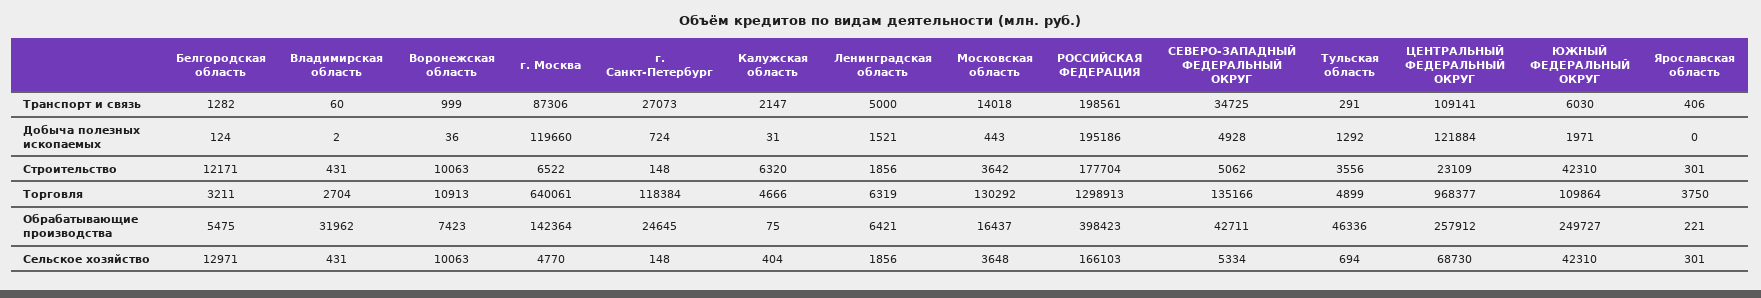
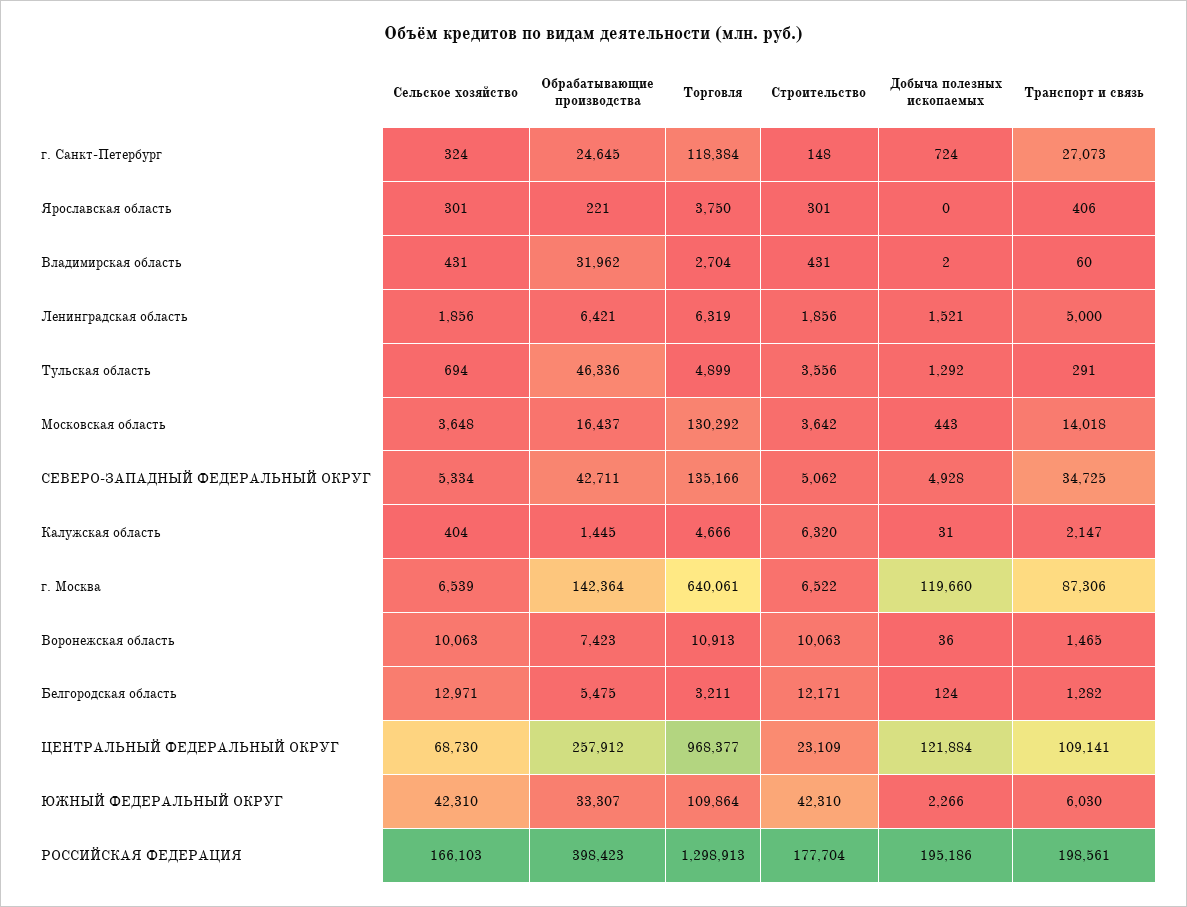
  {
    "Белгородская область": {
      "Транспорт и связь": 1282,
      "Добыча полезных ископаемых": 124,
      "Строительство": 12171,
      "Торговля": 3211,
      "Обрабатывающие производства": 5475,
      "Сельское хозяйство": 12971
    },
    "Владимирская область": {
      "Транспорт и связь": 60,
      "Добыча полезных ископаемых": 2,
      "Строительство": 431,
      "Торговля": 2704,
      "Обрабатывающие производства": 31962,
      "Сельское хозяйство": 431
    },
    "Воронежская область": {
-     "Транспорт и связь": 999,
+     "Транспорт и связь": 1465,
      "Добыча полезных ископаемых": 36,
      "Строительство": 10063,
      "Торговля": 10913,
      "Обрабатывающие производства": 7423,
      "Сельское хозяйство": 10063
    },
    "г. Москва": {
      "Транспорт и связь": 87306,
      "Добыча полезных ископаемых": 119660,
      "Строительство": 6522,
      "Торговля": 640061,
      "Обрабатывающие производства": 142364,
-     "Сельское хозяйство": 4770
+     "Сельское хозяйство": 6539
    },
    "г. Санкт-Петербург": {
      "Транспорт и связь": 27073,
      "Добыча полезных ископаемых": 724,
      "Строительство": 148,
      "Торговля": 118384,
      "Обрабатывающие производства": 24645,
-     "Сельское хозяйство": 148
+     "Сельское хозяйство": 324
    },
    "Калужская область": {
      "Транспорт и связь": 2147,
      "Добыча полезных ископаемых": 31,
      "Строительство": 6320,
      "Торговля": 4666,
-     "Обрабатывающие производства": 75,
+     "Обрабатывающие производства": 1445,
      "Сельское хозяйство": 404
    },
    "Ленинградская область": {
      "Транспорт и связь": 5000,
      "Добыча полезных ископаемых": 1521,
      "Строительство": 1856,
      "Торговля": 6319,
      "Обрабатывающие производства": 6421,
      "Сельское хозяйство": 1856
    },
    "Московская область": {
      "Транспорт и связь": 14018,
      "Добыча полезных ископаемых": 443,
      "Строительство": 3642,
      "Торговля": 130292,
      "Обрабатывающие производства": 16437,
      "Сельское хозяйство": 3648
    },
    "РОССИЙСКАЯ ФЕДЕРАЦИЯ": {
      "Транспорт и связь": 198561,
      "Добыча полезных ископаемых": 195186,
      "Строительство": 177704,
      "Торговля": 1298913,
      "Обрабатывающие производства": 398423,
      "Сельское хозяйство": 166103
    },
    "СЕВЕРО-ЗАПАДНЫЙ ФЕДЕРАЛЬНЫЙ ОКРУГ": {
      "Транспорт и связь": 34725,
      "Добыча полезных ископаемых": 4928,
      "Строительство": 5062,
      "Торговля": 135166,
      "Обрабатывающие производства": 42711,
      "Сельское хозяйство": 5334
    },
    "Тульская область": {
      "Транспорт и связь": 291,
      "Добыча полезных ископаемых": 1292,
      "Строительство": 3556,
      "Торговля": 4899,
      "Обрабатывающие производства": 46336,
      "Сельское хозяйство": 694
    },
    "ЦЕНТРАЛЬНЫЙ ФЕДЕРАЛЬНЫЙ ОКРУГ": {
      "Транспорт и связь": 109141,
      "Добыча полезных ископаемых": 121884,
      "Строительство": 23109,
      "Торговля": 968377,
      "Обрабатывающие производства": 257912,
      "Сельское хозяйство": 68730
    },
    "ЮЖНЫЙ ФЕДЕРАЛЬНЫЙ ОКРУГ": {
      "Транспорт и связь": 6030,
-     "Добыча полезных ископаемых": 1971,
+     "Добыча полезных ископаемых": 2266,
      "Строительство": 42310,
      "Торговля": 109864,
-     "Обрабатывающие производства": 249727,
+     "Обрабатывающие производства": 33307,
      "Сельское хозяйство": 42310
    },
    "Ярославская область": {
      "Транспорт и связь": 406,
      "Добыча полезных ископаемых": 0,
      "Строительство": 301,
      "Торговля": 3750,
      "Обрабатывающие производства": 221,
      "Сельское хозяйство": 301
    }
  }

